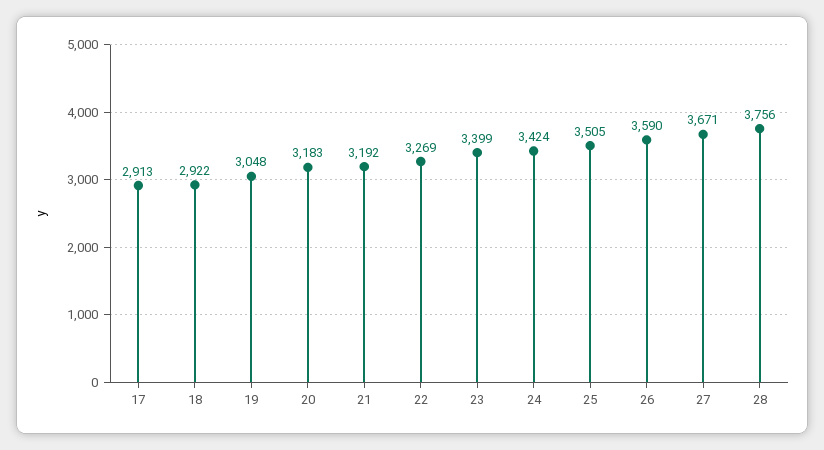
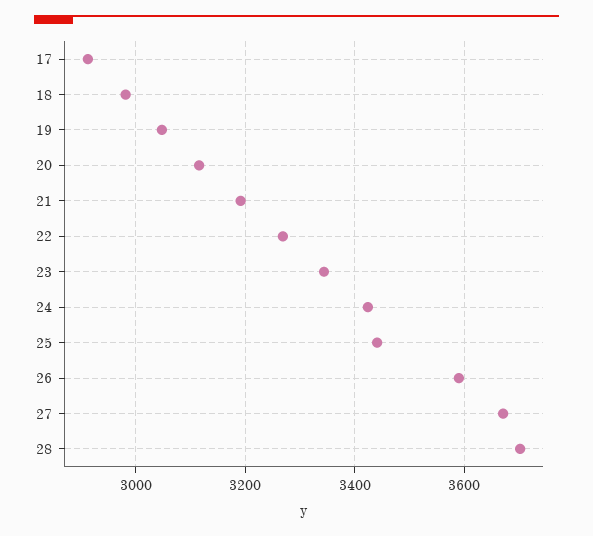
  {
    "17": 2913,
-   "18": 2922,
+   "18": 2980,
    "19": 3048,
-   "20": 3183,
+   "20": 3120,
    "21": 3192,
    "22": 3269,
-   "23": 3399,
+   "23": 3340,
    "24": 3424,
-   "25": 3505,
+   "25": 3440,
    "26": 3590,
    "27": 3671,
-   "28": 3756
+   "28": 3700
  }

